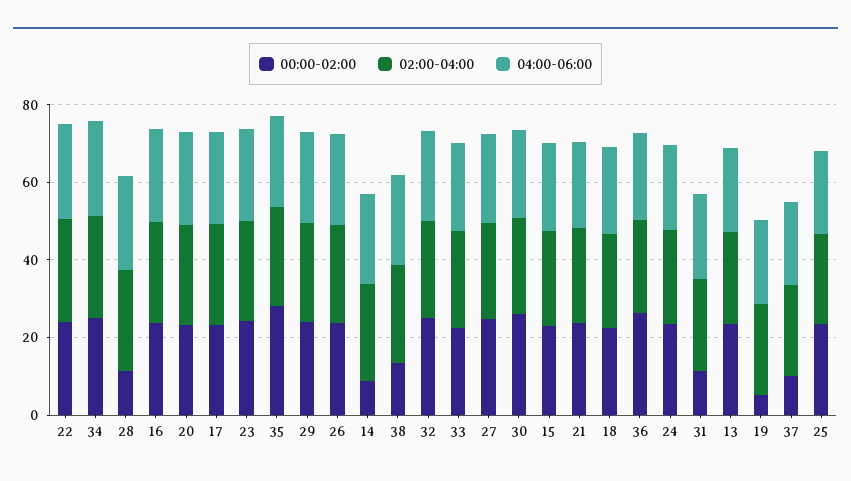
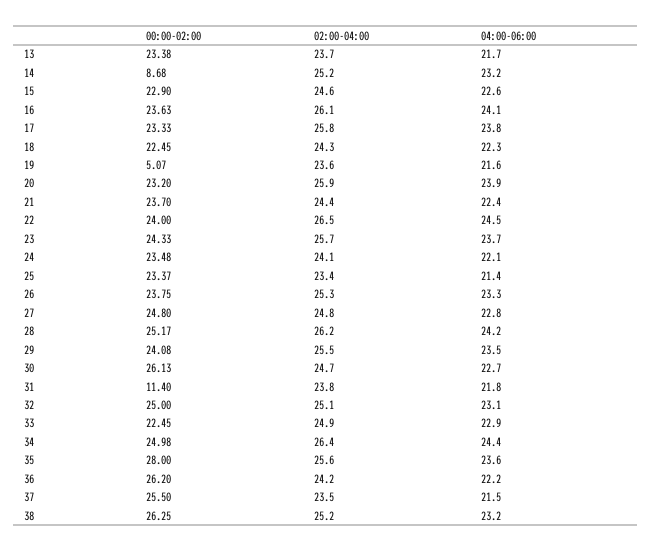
  {
    "00:00-02:00": {
      "22": 24,
      "34": 24.98,
-     "28": 10,
+     "28": 25.17,
      "16": 23.63,
      "20": 23.2,
      "17": 23.33,
      "23": 24.33,
      "35": 28,
      "29": 24.08,
      "26": 23.75,
      "14": 8.68,
-     "38": 15,
+     "38": 26.25,
      "32": 25,
      "33": 22.45,
      "27": 24.8,
      "30": 26.13,
      "15": 22.9,
      "21": 23.7,
      "18": 22.45,
      "36": 26.2,
      "24": 23.48,
      "31": 11.4,
      "13": 23.38,
      "19": 5.07,
-     "37": 10,
+     "37": 25.5,
      "25": 23.37
    },
    "02:00-04:00": {
      "22": 26.5,
      "34": 26.4,
      "28": 26.2,
      "16": 26.1,
      "20": 25.9,
      "17": 25.8,
      "23": 25.7,
      "35": 25.6,
      "29": 25.5,
      "26": 25.3,
      "14": 25.2,
      "38": 25.2,
      "32": 25.1,
      "33": 24.9,
      "27": 24.8,
      "30": 24.7,
      "15": 24.6,
      "21": 24.4,
      "18": 24.3,
      "36": 24.2,
      "24": 24.1,
      "31": 23.8,
      "13": 23.7,
      "19": 23.6,
      "37": 23.5,
      "25": 23.4
    },
    "04:00-06:00": {
      "22": 24.5,
      "34": 24.4,
      "28": 24.2,
      "16": 24.1,
      "20": 23.9,
      "17": 23.8,
      "23": 23.7,
      "35": 23.6,
      "29": 23.5,
      "26": 23.3,
      "14": 23.2,
      "38": 23.2,
      "32": 23.1,
      "33": 22.9,
      "27": 22.8,
      "30": 22.7,
      "15": 22.6,
      "21": 22.4,
      "18": 22.3,
      "36": 22.2,
      "24": 22.1,
      "31": 21.8,
      "13": 21.7,
      "19": 21.6,
      "37": 21.5,
      "25": 21.4
    }
  }

